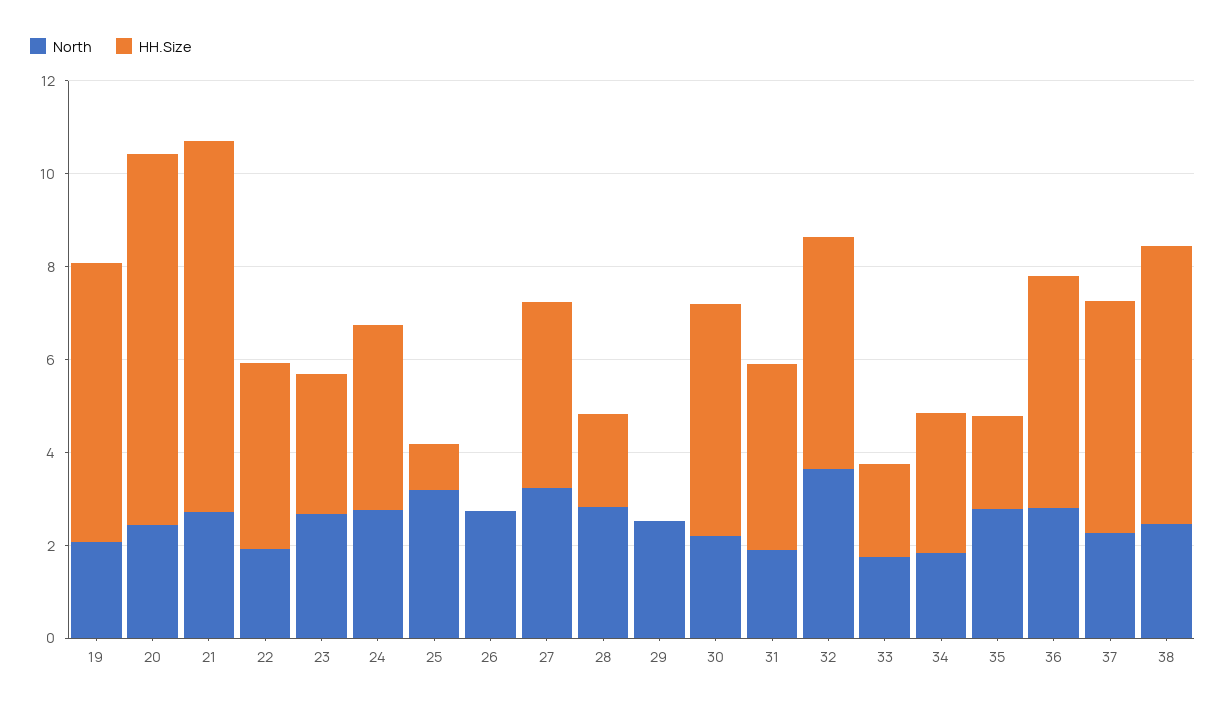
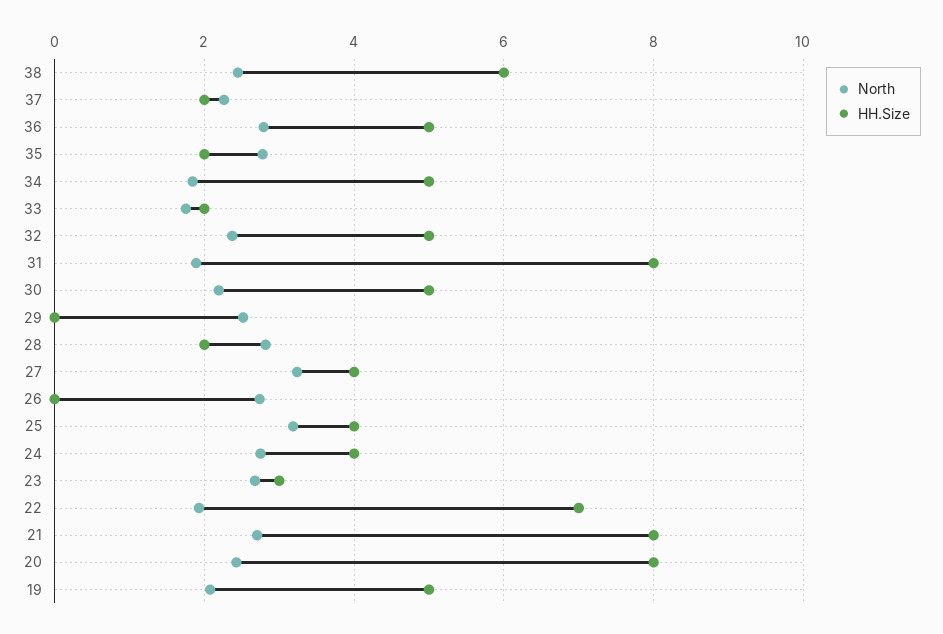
  {
    "North": {
      "19": 2,
      "20": 2.4,
      "21": 2.8,
      "22": 2,
      "23": 2.6,
      "24": 2.8,
      "25": 3.2,
      "26": 2.8,
      "27": 3.2,
      "28": 2.8,
      "29": 2.6,
      "30": 2.2,
      "31": 1.8,
-     "32": 3.5,
+     "32": 2.4,
      "33": 1.8,
      "34": 1.8,
      "35": 2.8,
      "36": 2.8,
      "37": 2.2,
      "38": 2.4
    },
    "HH.Size": {
-     "19": 6,
+     "19": 5,
      "20": 8,
      "21": 8,
-     "22": 4,
+     "22": 7,
      "23": 3,
      "24": 4,
-     "25": 1,
+     "25": 4,
      "26": 0,
      "27": 4,
      "28": 2,
      "29": 0,
      "30": 5,
-     "31": 4,
+     "31": 8,
      "32": 5,
      "33": 2,
-     "34": 3,
+     "34": 5,
      "35": 2,
      "36": 5,
-     "37": 5,
+     "37": 2,
      "38": 6
    }
  }

